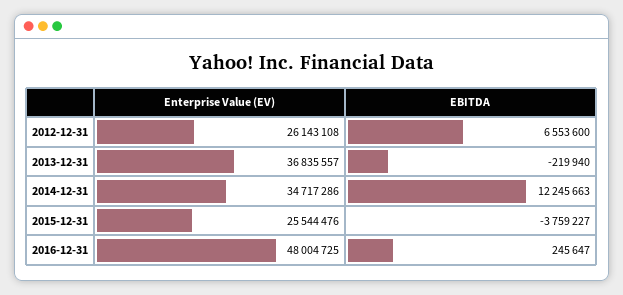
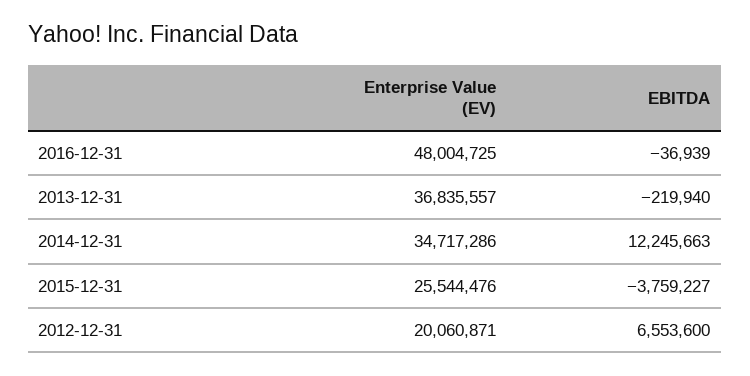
  {
    "Enterprise Value (EV)": {
-     "2012-12-31": 26143108,
+     "2012-12-31": 20060871,
      "2013-12-31": 36835557,
      "2014-12-31": 34717286,
      "2015-12-31": 25544476,
      "2016-12-31": 48004725
    },
    "EBITDA": {
      "2012-12-31": 6553600,
      "2013-12-31": -219940,
      "2014-12-31": 12245663,
      "2015-12-31": -3759227,
-     "2016-12-31": 245647
+     "2016-12-31": -36939
    }
  }

